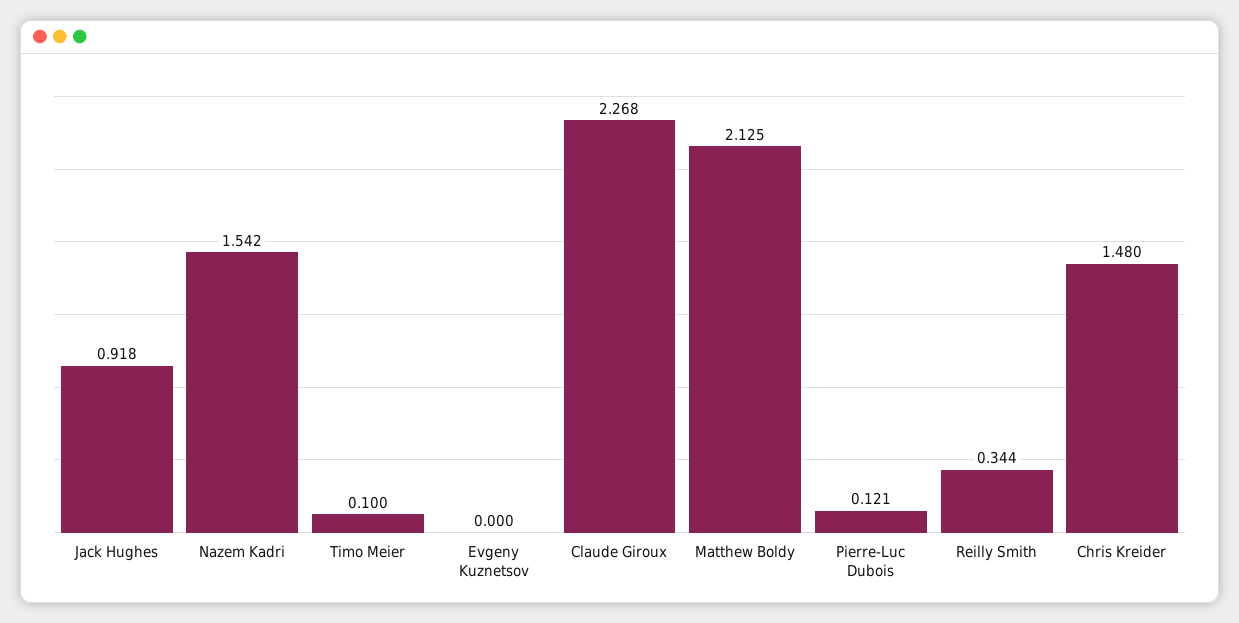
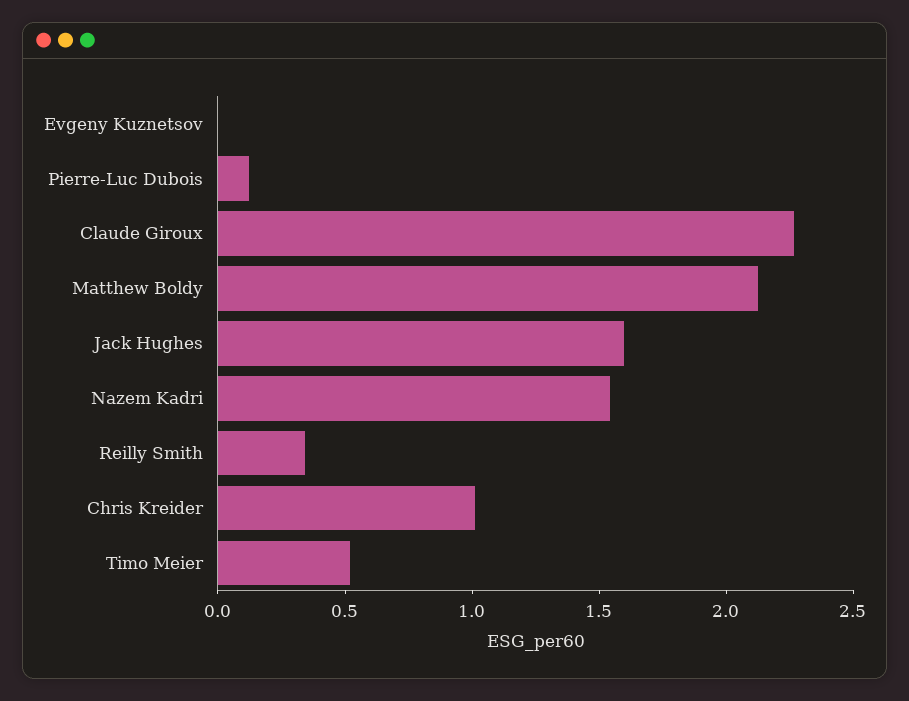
  {
-   "Jack Hughes": 0.918,
+   "Jack Hughes": 1.6,
    "Nazem Kadri": 1.542,
-   "Timo Meier": 0.1,
+   "Timo Meier": 0.5,
    "Evgeny Kuznetsov": 0,
    "Claude Giroux": 2.268,
    "Matthew Boldy": 2.125,
    "Pierre-Luc Dubois": 0.121,
    "Reilly Smith": 0.344,
-   "Chris Kreider": 1.48
+   "Chris Kreider": 1
  }

